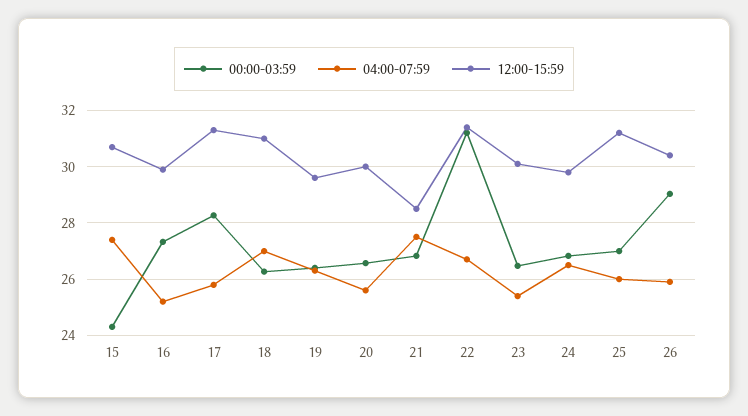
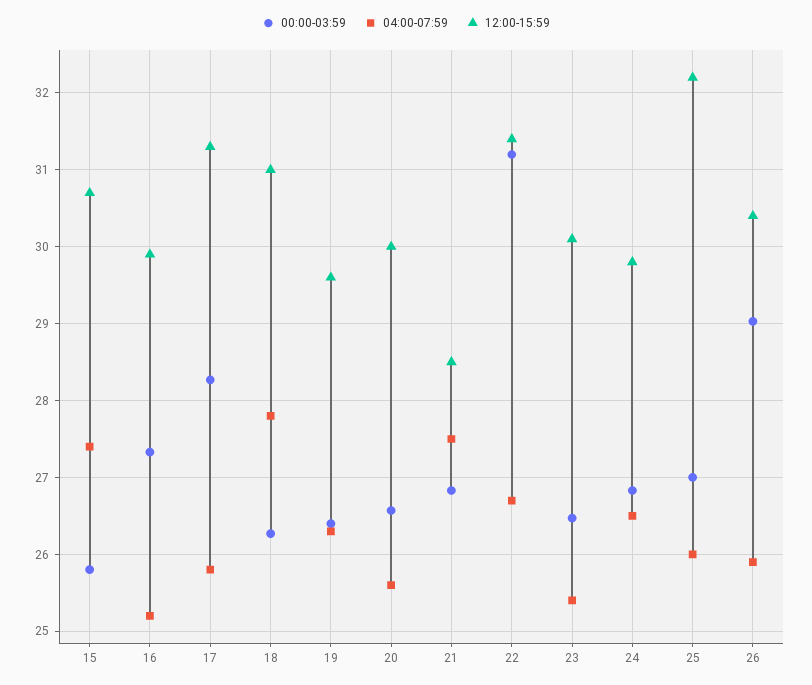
  {
    "00:00-03:59": {
-     "15": 24.25,
+     "15": 25.8,
      "16": 27.3,
      "17": 28.3,
      "18": 26.3,
      "19": 26.4,
      "20": 26.6,
      "21": 26.8,
      "22": 31.2,
      "23": 26.5,
      "24": 26.8,
      "25": 27,
      "26": 29
    },
    "04:00-07:59": {
      "15": 27.4,
      "16": 25.2,
      "17": 25.8,
-     "18": 27,
+     "18": 27.8,
      "19": 26.3,
      "20": 25.6,
      "21": 27.5,
      "22": 26.7,
      "23": 25.4,
      "24": 26.5,
      "25": 26,
      "26": 25.9
    },
    "12:00-15:59": {
      "15": 30.7,
      "16": 29.9,
      "17": 31.3,
      "18": 31,
      "19": 29.6,
      "20": 30,
      "21": 28.5,
      "22": 31.4,
      "23": 30.1,
      "24": 29.8,
-     "25": 31.25,
+     "25": 32.2,
      "26": 30.4
    }
  }

